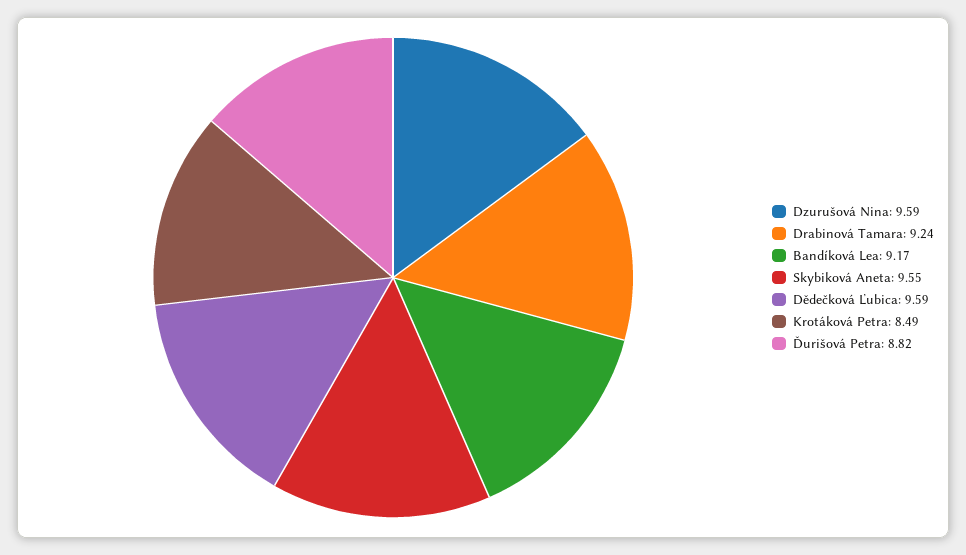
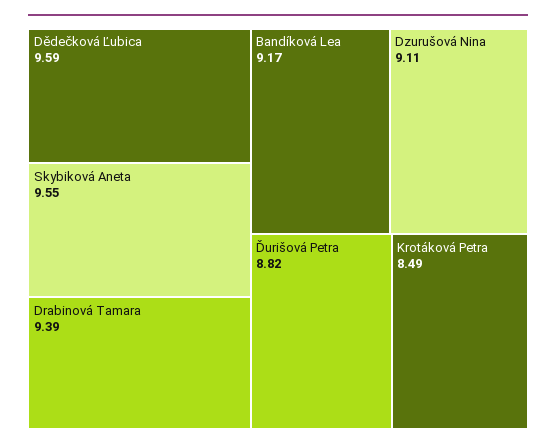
  {
-   "Dzurušová Nina": 9.59,
+   "Dzurušová Nina": 9.11,
-   "Drabinová Tamara": 9.24,
+   "Drabinová Tamara": 9.39,
    "Bandíková Lea": 9.17,
    "Skybiková Aneta": 9.55,
    "Dědečková Ľubica": 9.59,
    "Krotáková Petra": 8.49,
    "Ďurišová Petra": 8.82
  }

